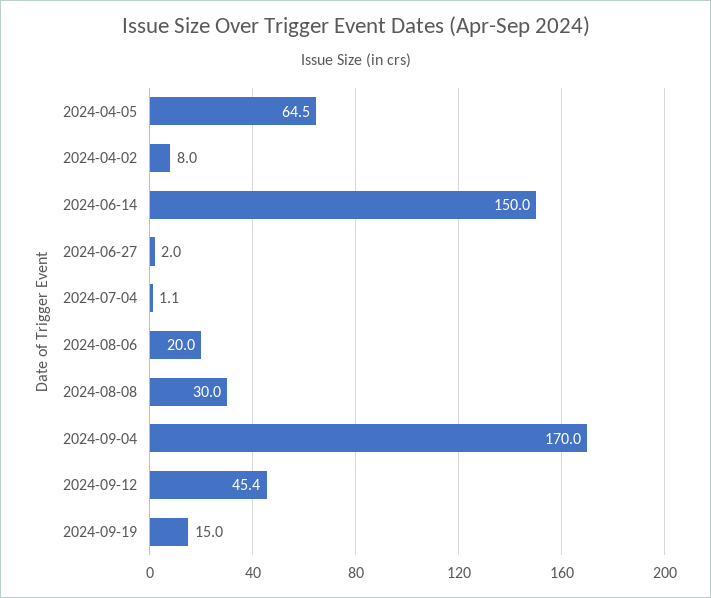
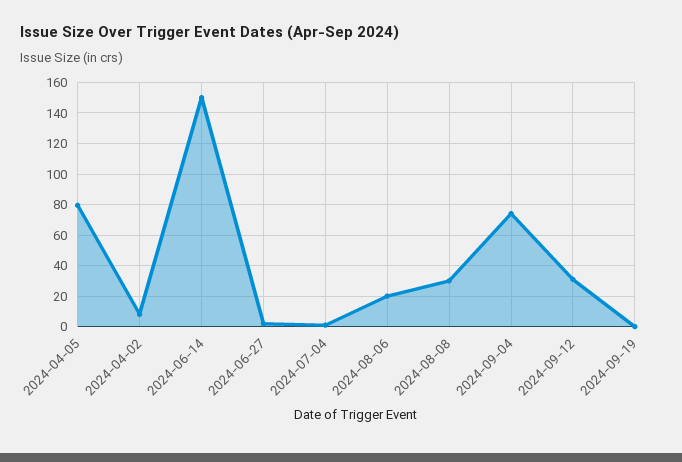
  {
-   "2024-04-05": 64.5,
+   "2024-04-05": 80,
    "2024-04-02": 8,
    "2024-06-14": 150,
    "2024-06-27": 2,
    "2024-07-04": 1.1,
    "2024-08-06": 20,
    "2024-08-08": 30,
-   "2024-09-04": 170,
+   "2024-09-04": 75,
-   "2024-09-12": 45.4,
+   "2024-09-12": 30,
-   "2024-09-19": 15
+   "2024-09-19": 0
  }

